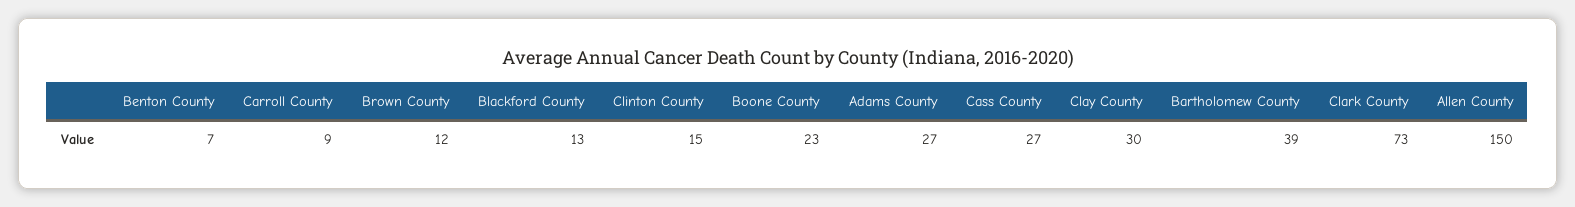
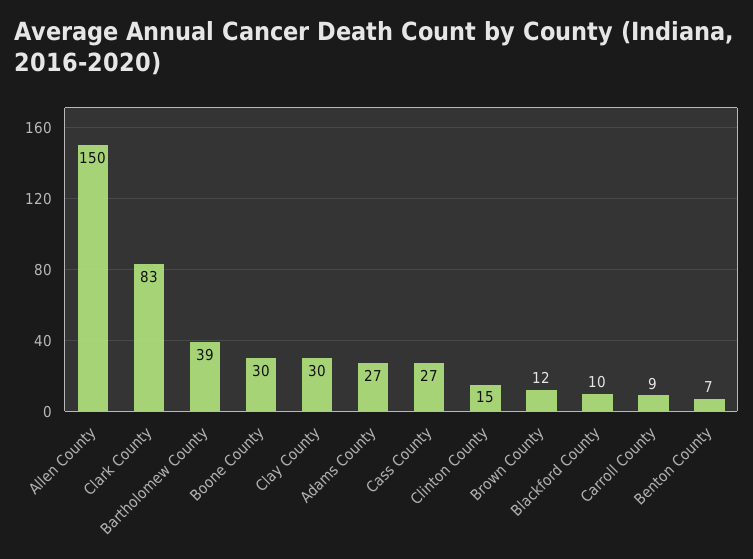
  {
    "Benton County": 7,
    "Carroll County": 9,
    "Brown County": 12,
-   "Blackford County": 13,
+   "Blackford County": 10,
    "Clinton County": 15,
-   "Boone County": 23,
+   "Boone County": 30,
    "Adams County": 27,
    "Cass County": 27,
    "Clay County": 30,
    "Bartholomew County": 39,
-   "Clark County": 73,
+   "Clark County": 83,
    "Allen County": 150
  }

